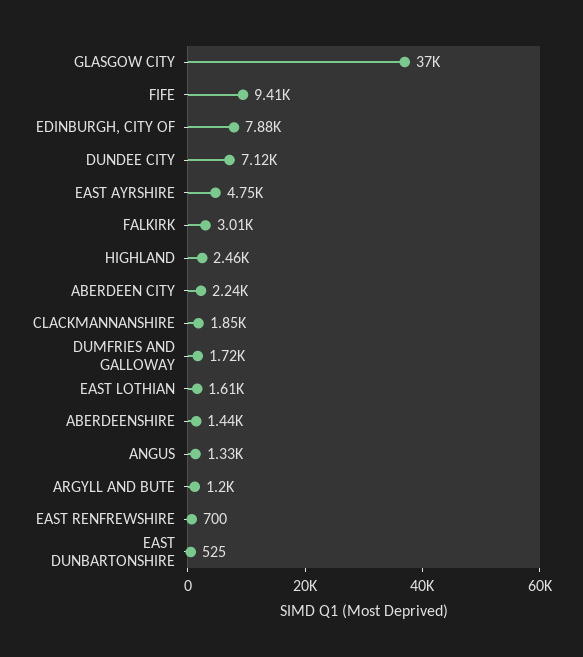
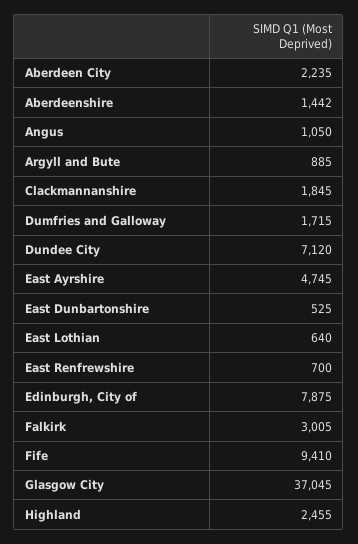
  {
    "GLASGOW CITY": 37045,
    "FIFE": 9410,
    "EDINBURGH, CITY OF": 7875,
    "DUNDEE CITY": 7120,
    "EAST AYRSHIRE": 4745,
    "FALKIRK": 3005,
    "HIGHLAND": 2455,
    "ABERDEEN CITY": 2235,
    "CLACKMANNANSHIRE": 1845,
    "DUMFRIES AND GALLOWAY": 1715,
-   "EAST LOTHIAN": 1610,
+   "EAST LOTHIAN": 640,
    "ABERDEENSHIRE": 1442,
-   "ANGUS": 1330,
+   "ANGUS": 1050,
-   "ARGYLL AND BUTE": 1200,
+   "ARGYLL AND BUTE": 885,
    "EAST RENFREWSHIRE": 700,
    "EAST DUNBARTONSHIRE": 525
  }

